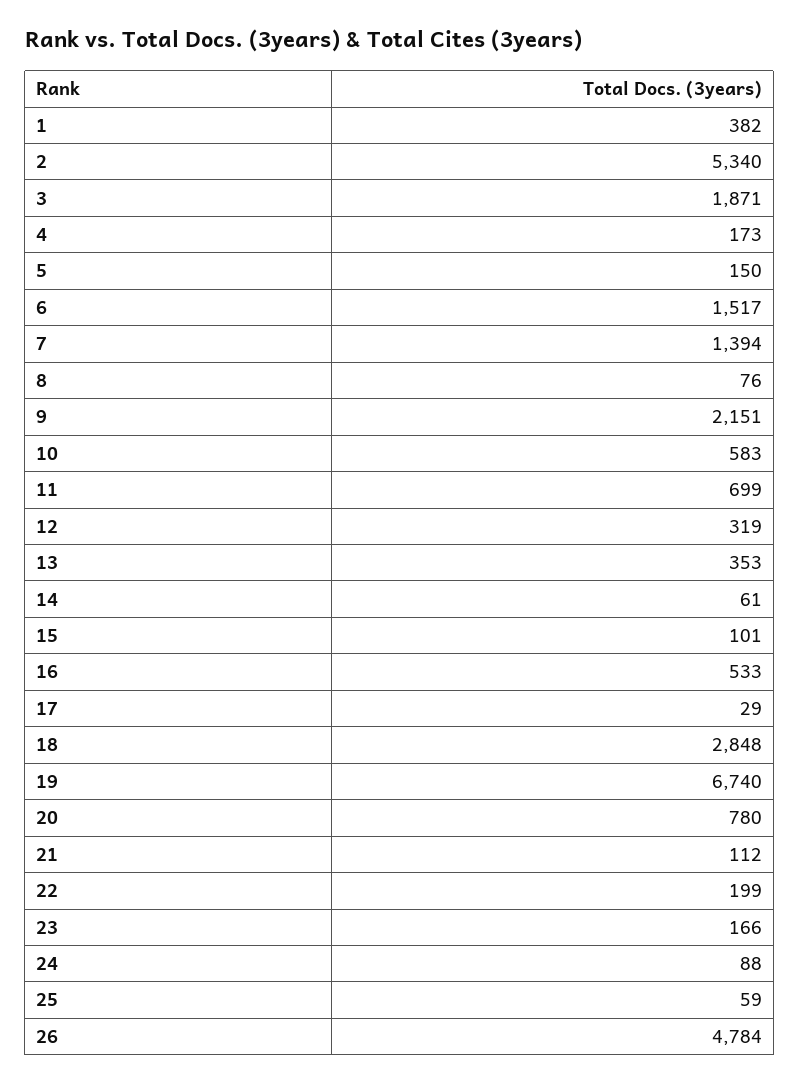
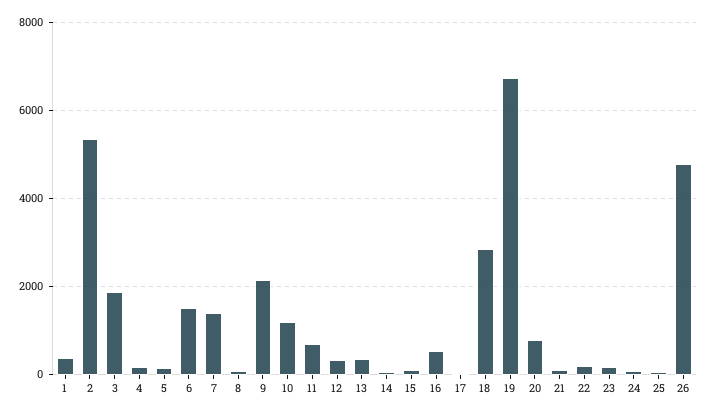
  {
    "1": 382,
    "2": 5340,
    "3": 1871,
    "4": 173,
    "5": 150,
    "6": 1517,
    "7": 1394,
    "8": 76,
    "9": 2151,
-   "10": 583,
+   "10": 1200,
    "11": 699,
    "12": 319,
    "13": 353,
    "14": 61,
    "15": 101,
    "16": 533,
    "17": 29,
    "18": 2848,
    "19": 6740,
    "20": 780,
    "21": 112,
    "22": 199,
    "23": 166,
    "24": 88,
    "25": 59,
    "26": 4784
  }

